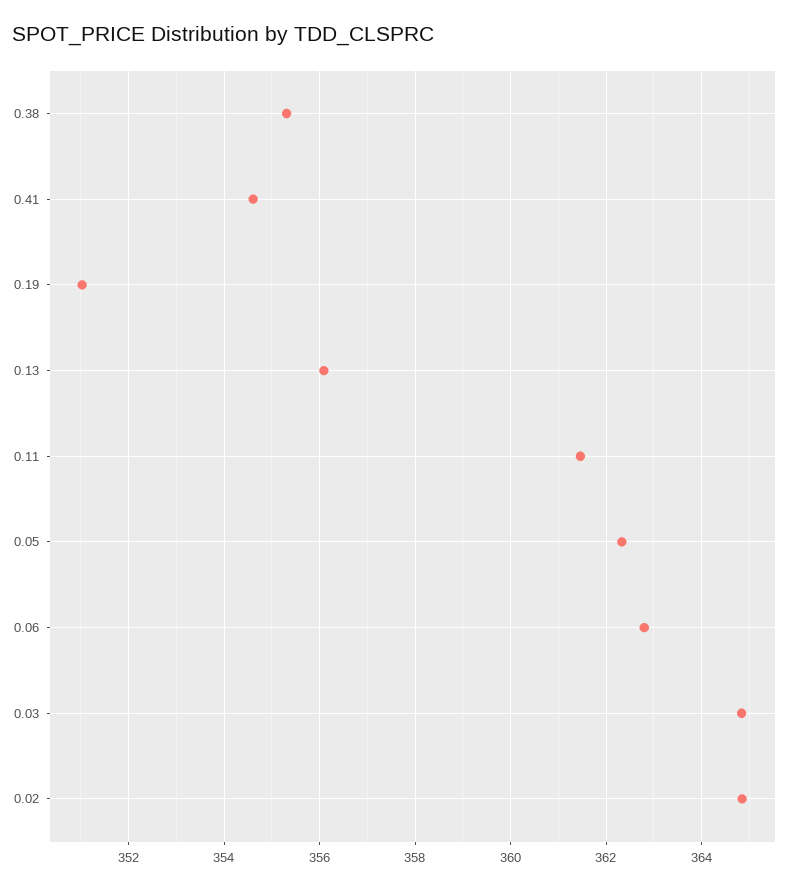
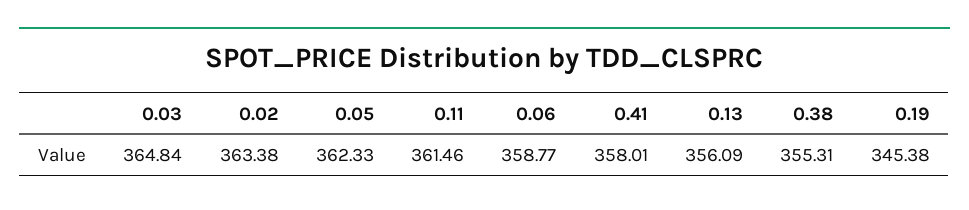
  {
    "0.38": 355.31,
-   "0.41": 354.6,
+   "0.41": 358.01,
-   "0.19": 351,
+   "0.19": 345.38,
    "0.13": 356.09,
    "0.11": 361.46,
    "0.05": 362.33,
-   "0.06": 362.8,
+   "0.06": 358.77,
    "0.03": 364.84,
-   "0.02": 364.8
+   "0.02": 363.38
  }

